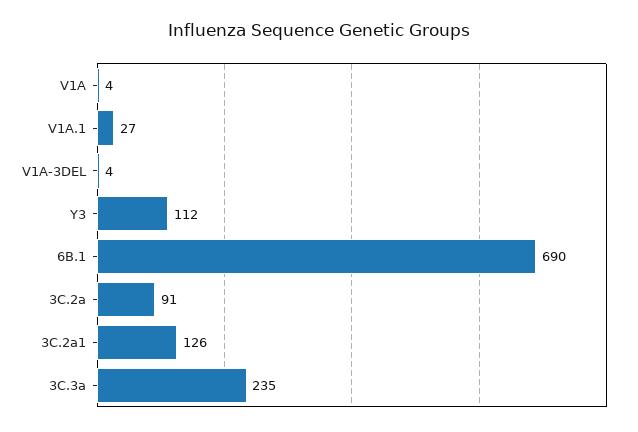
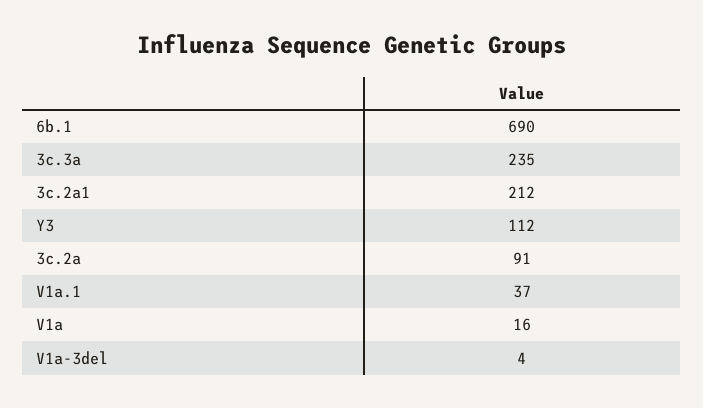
  {
-   "V1A": 4,
+   "V1A": 16,
-   "V1A.1": 27,
+   "V1A.1": 37,
    "V1A-3DEL": 4,
    "Y3": 112,
    "6B.1": 690,
    "3C.2a": 91,
-   "3C.2a1": 126,
+   "3C.2a1": 212,
    "3C.3a": 235
  }

